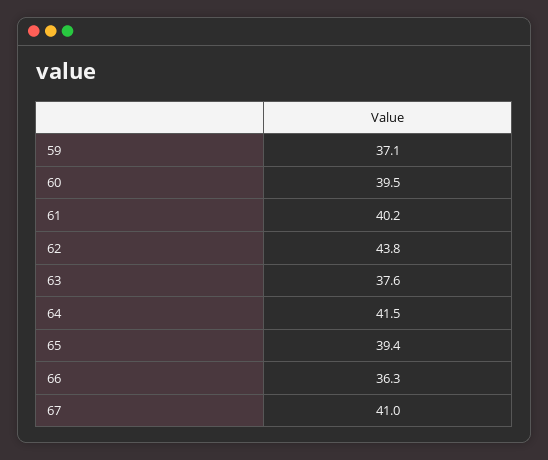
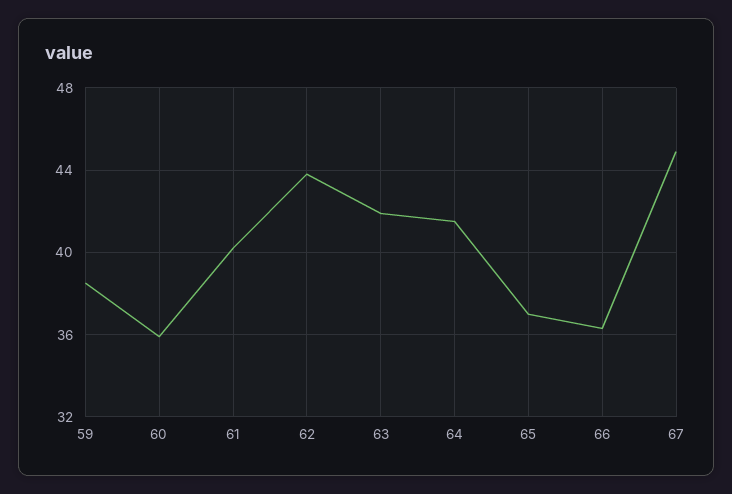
  {
-   "59": 37.1,
+   "59": 38.5,
-   "60": 39.5,
+   "60": 36,
    "61": 40.2,
    "62": 43.8,
-   "63": 37.6,
+   "63": 42,
    "64": 41.5,
-   "65": 39.4,
+   "65": 37,
    "66": 36.3,
-   "67": 41
+   "67": 45
  }

